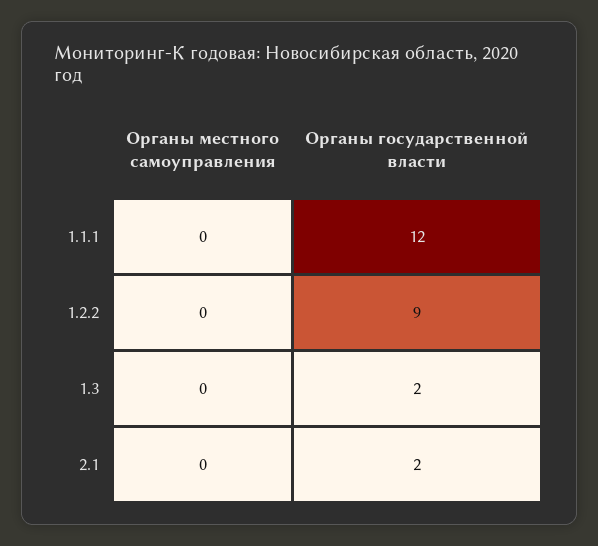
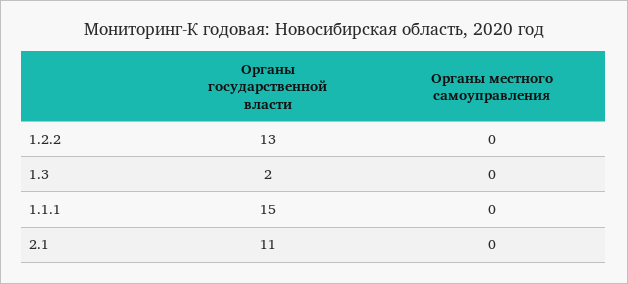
  {
    "Органы местного самоуправления": {
      "1.1.1": 0,
      "1.2.2": 0,
      "1.3": 0,
      "2.1": 0
    },
    "Органы государственной власти": {
-     "1.1.1": 12,
+     "1.1.1": 15,
-     "1.2.2": 9,
+     "1.2.2": 13,
      "1.3": 2,
-     "2.1": 2
+     "2.1": 11
    }
  }

